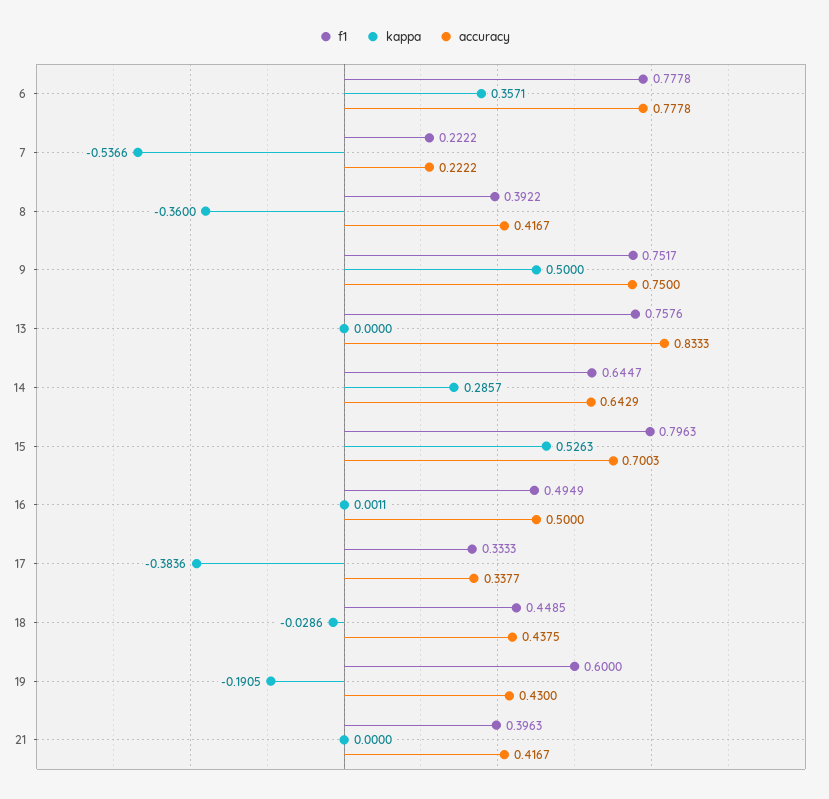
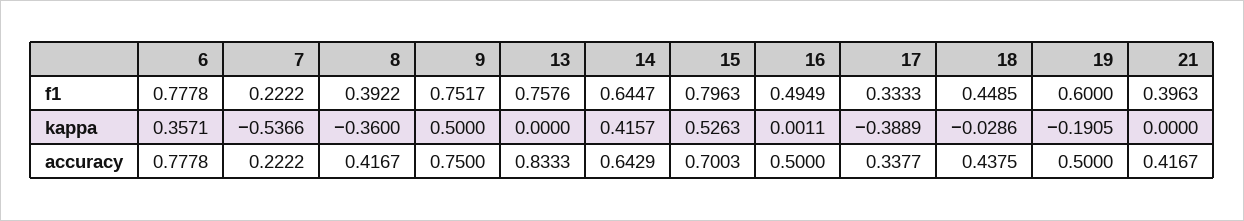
  {
    "f1": {
      "6": 0.7778,
      "7": 0.2222,
      "8": 0.3922,
      "9": 0.7517,
      "13": 0.7576,
      "14": 0.6447,
      "15": 0.7963,
      "16": 0.4949,
      "17": 0.3333,
      "18": 0.4485,
      "19": 0.6,
      "21": 0.3963
    },
    "kappa": {
      "6": 0.3571,
      "7": -0.5366,
      "8": -0.36,
      "9": 0.5,
      "13": 0,
-     "14": 0.2857,
+     "14": 0.4157,
      "15": 0.5263,
      "16": 0.0011,
-     "17": -0.3836,
+     "17": -0.3889,
      "18": -0.0286,
      "19": -0.1905,
      "21": 0
    },
    "accuracy": {
      "6": 0.7778,
      "7": 0.2222,
      "8": 0.4167,
      "9": 0.75,
      "13": 0.8333,
      "14": 0.6429,
      "15": 0.7003,
      "16": 0.5,
      "17": 0.3377,
      "18": 0.4375,
-     "19": 0.43,
+     "19": 0.5,
      "21": 0.4167
    }
  }

